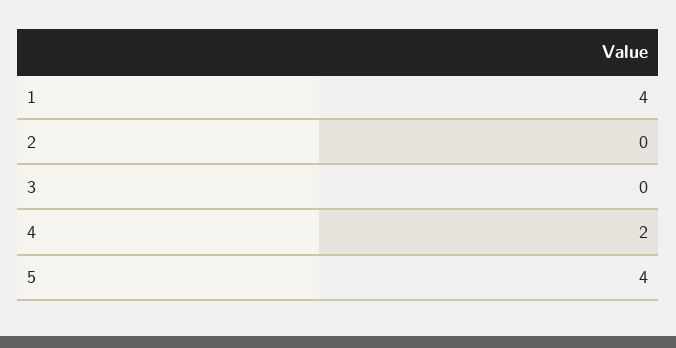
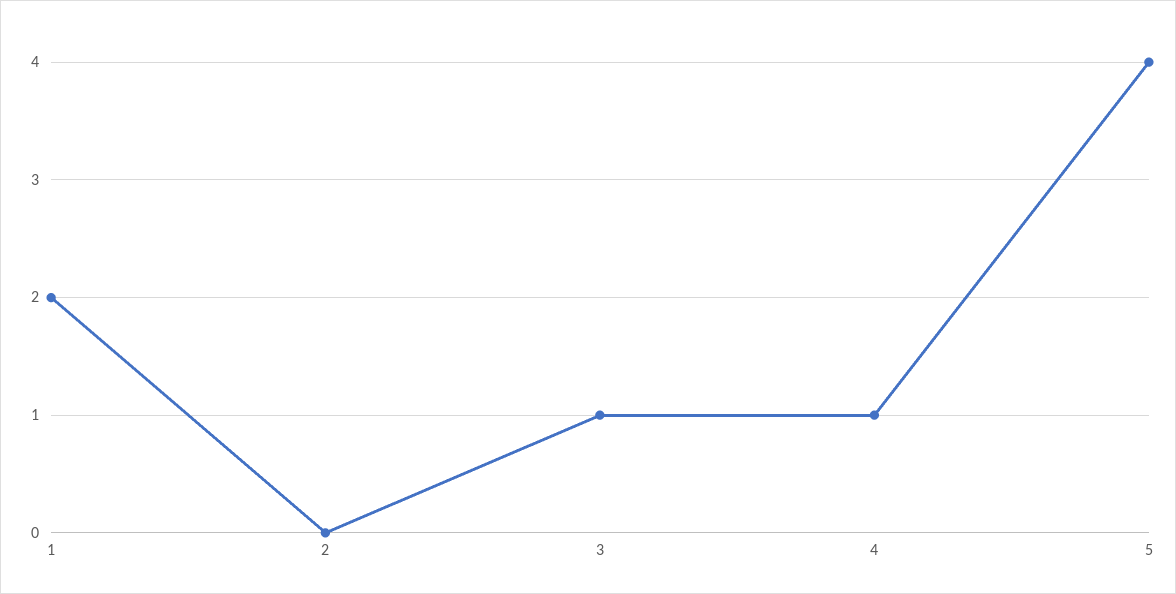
  {
-   "1": 4,
+   "1": 2,
    "2": 0,
-   "3": 0,
+   "3": 1,
-   "4": 2,
+   "4": 1,
    "5": 4
  }

